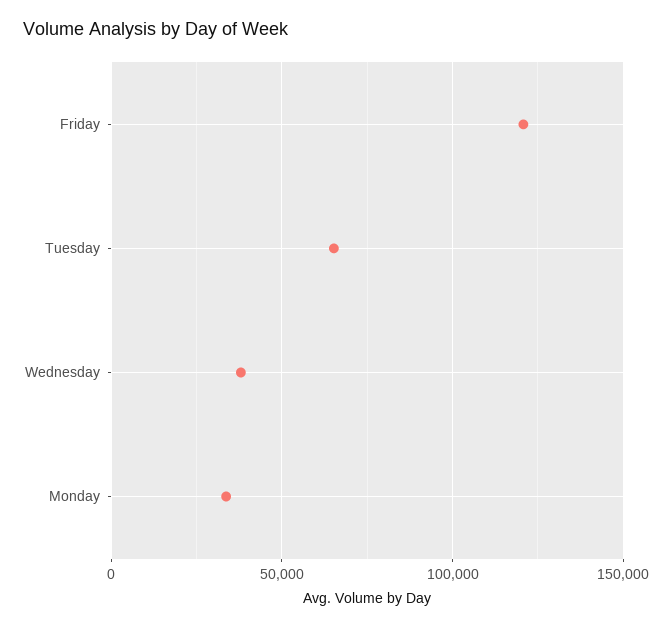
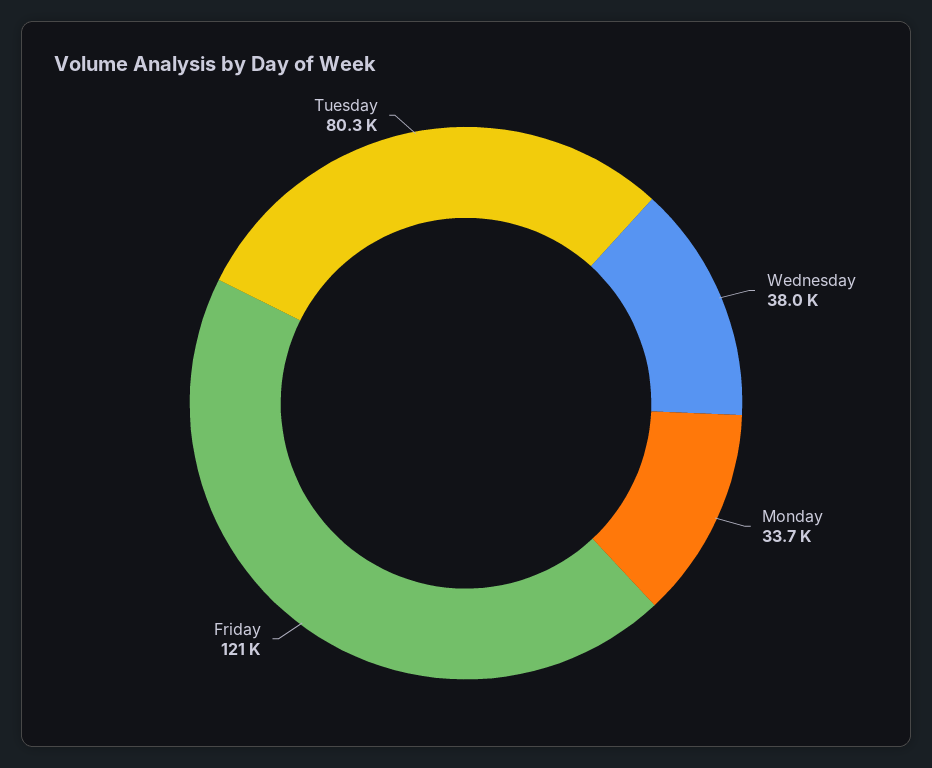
  {
    "Friday": 121000,
-   "Tuesday": 65000,
+   "Tuesday": 80300,
    "Wednesday": 38000,
    "Monday": 33700
  }

